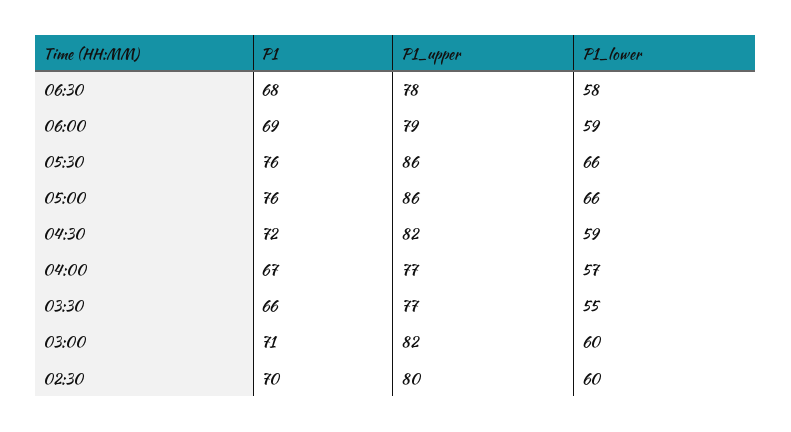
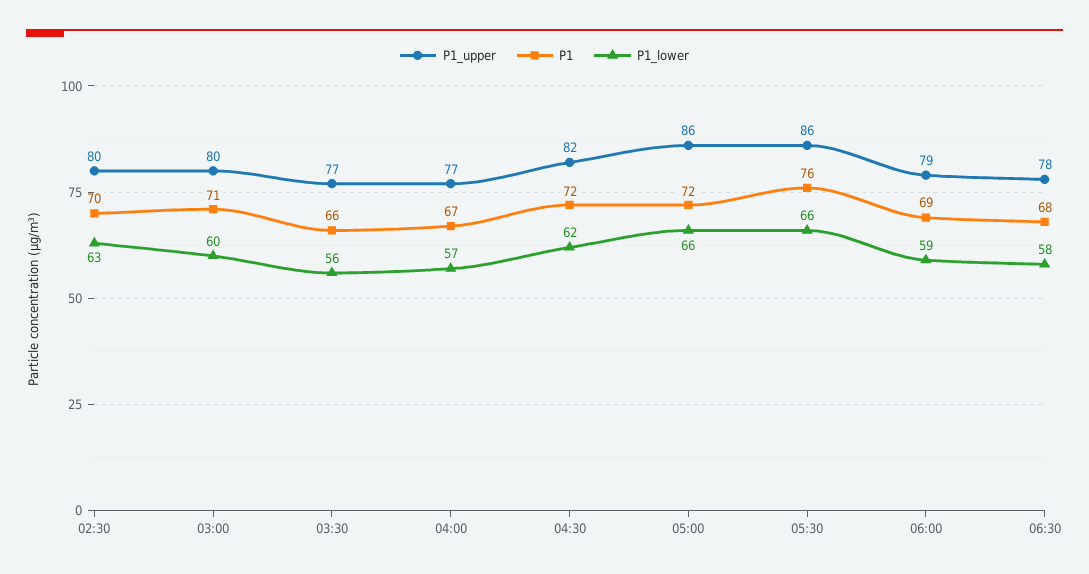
  {
    "P1": {
      "06:30": 68,
      "06:00": 69,
      "05:30": 76,
-     "05:00": 76,
+     "05:00": 72,
      "04:30": 72,
      "04:00": 67,
      "03:30": 66,
      "03:00": 71,
      "02:30": 70
    },
    "P1_upper": {
      "06:30": 78,
      "06:00": 79,
      "05:30": 86,
      "05:00": 86,
      "04:30": 82,
      "04:00": 77,
      "03:30": 77,
-     "03:00": 82,
+     "03:00": 80,
      "02:30": 80
    },
    "P1_lower": {
      "06:30": 58,
      "06:00": 59,
      "05:30": 66,
      "05:00": 66,
-     "04:30": 59,
+     "04:30": 62,
      "04:00": 57,
-     "03:30": 55,
+     "03:30": 56,
      "03:00": 60,
-     "02:30": 60
+     "02:30": 63
    }
  }

